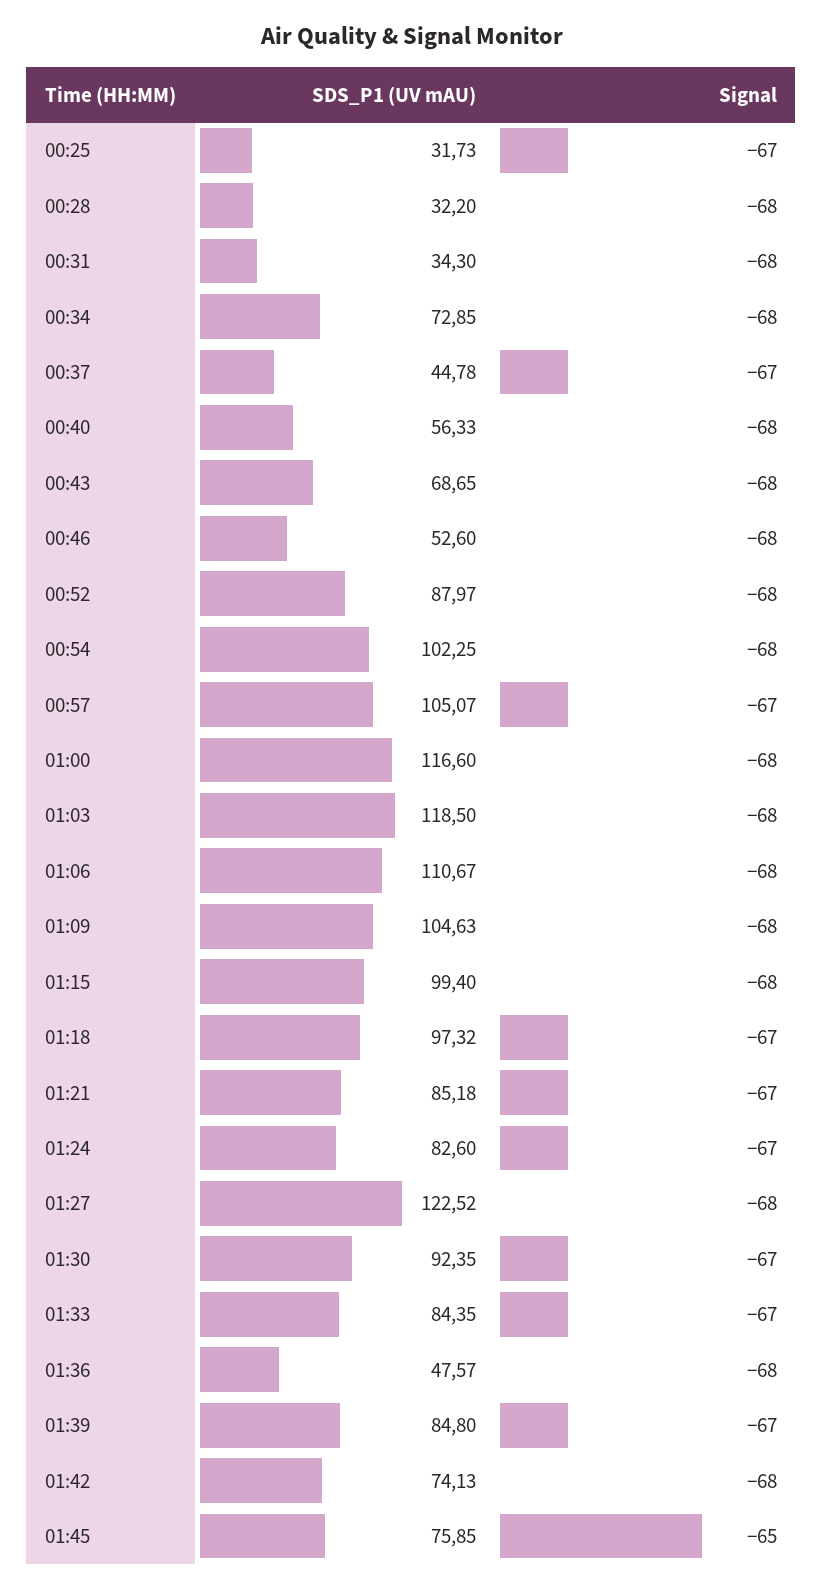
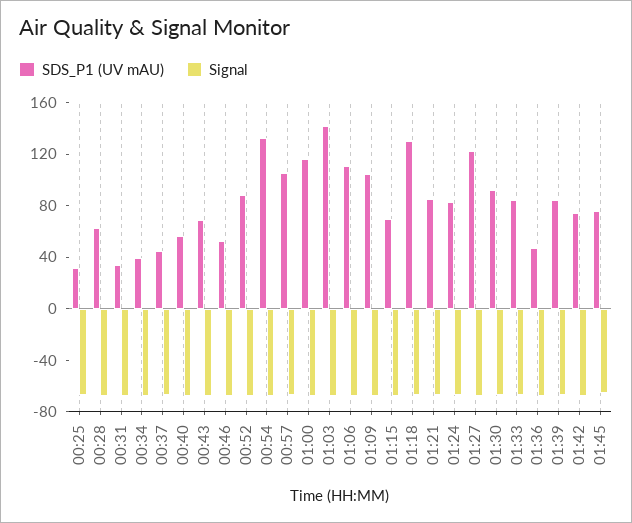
  {
    "SDS_P1 (UV mAU)": {
      "00:25": 31.73,
-     "00:28": 32.2,
+     "00:28": 60,
      "00:31": 34.3,
-     "00:34": 72.85,
+     "00:34": 40,
      "00:37": 44.78,
      "00:40": 56.33,
      "00:43": 68.65,
      "00:46": 52.6,
      "00:52": 87.97,
-     "00:54": 102.25,
+     "00:54": 130,
      "00:57": 105.07,
      "01:00": 116.6,
-     "01:03": 118.5,
+     "01:03": 140,
      "01:06": 110.67,
      "01:09": 104.63,
-     "01:15": 99.4,
+     "01:15": 70,
-     "01:18": 97.32,
+     "01:18": 130,
      "01:21": 85.18,
      "01:24": 82.6,
      "01:27": 122.52,
      "01:30": 92.35,
      "01:33": 84.35,
      "01:36": 47.57,
      "01:39": 84.8,
      "01:42": 74.13,
      "01:45": 75.85
    },
    "Signal": {
      "00:25": -67,
      "00:28": -68,
      "00:31": -68,
      "00:34": -68,
      "00:37": -67,
      "00:40": -68,
      "00:43": -68,
      "00:46": -68,
      "00:52": -68,
      "00:54": -68,
      "00:57": -67,
      "01:00": -68,
      "01:03": -68,
      "01:06": -68,
      "01:09": -68,
      "01:15": -68,
      "01:18": -67,
      "01:21": -67,
      "01:24": -67,
      "01:27": -68,
      "01:30": -67,
      "01:33": -67,
      "01:36": -68,
      "01:39": -67,
      "01:42": -68,
      "01:45": -65
    }
  }

